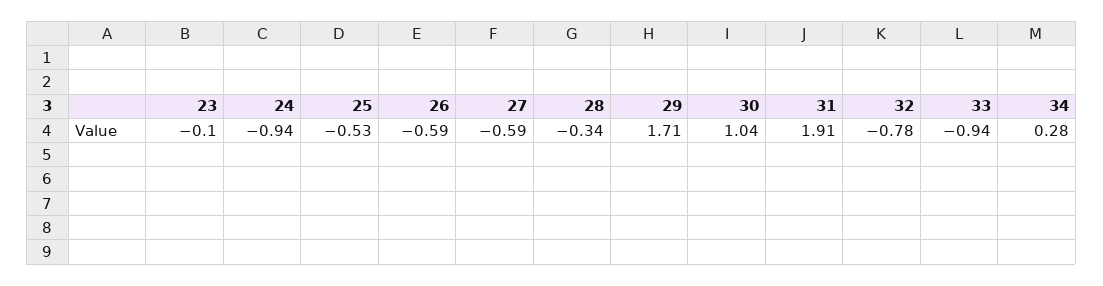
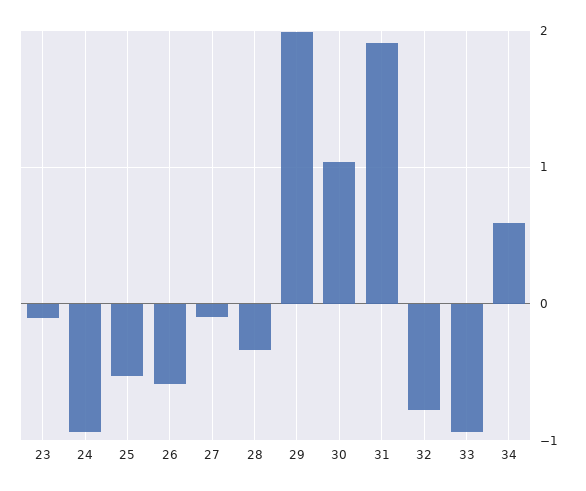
  {
    "23": -0.1,
    "24": -0.94,
    "25": -0.53,
    "26": -0.59,
-   "27": -0.59,
+   "27": -0.1,
    "28": -0.34,
-   "29": 1.71,
+   "29": 2,
    "30": 1.04,
    "31": 1.91,
    "32": -0.78,
    "33": -0.94,
-   "34": 0.28
+   "34": 0.6
  }

